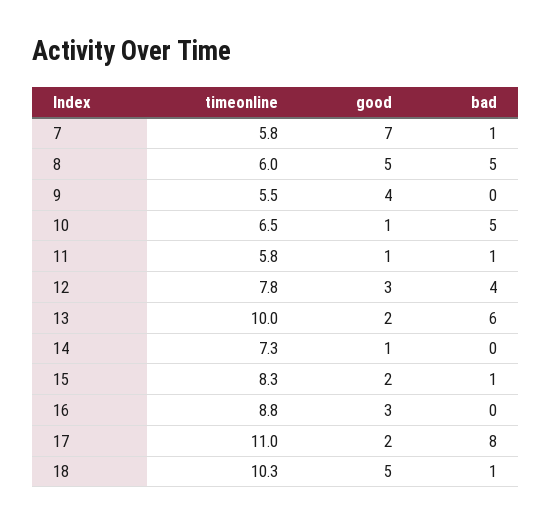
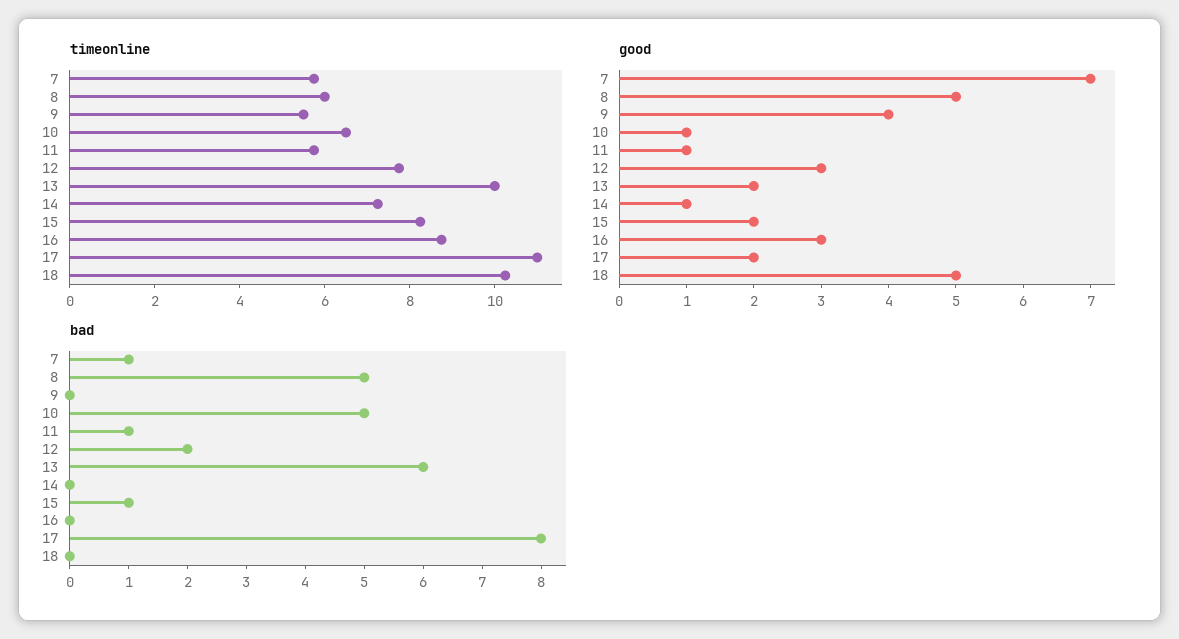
  {
    "timeonline": {
      "7": 5.8,
      "8": 6,
      "9": 5.5,
      "10": 6.5,
      "11": 5.8,
      "12": 7.8,
      "13": 10,
      "14": 7.3,
      "15": 8.3,
      "16": 8.8,
      "17": 11,
      "18": 10.3
    },
    "good": {
      "7": 7,
      "8": 5,
      "9": 4,
      "10": 1,
      "11": 1,
      "12": 3,
      "13": 2,
      "14": 1,
      "15": 2,
      "16": 3,
      "17": 2,
      "18": 5
    },
    "bad": {
      "7": 1,
      "8": 5,
      "9": 0,
      "10": 5,
      "11": 1,
-     "12": 4,
+     "12": 2,
      "13": 6,
      "14": 0,
      "15": 1,
      "16": 0,
      "17": 8,
-     "18": 1
+     "18": 0
    }
  }

